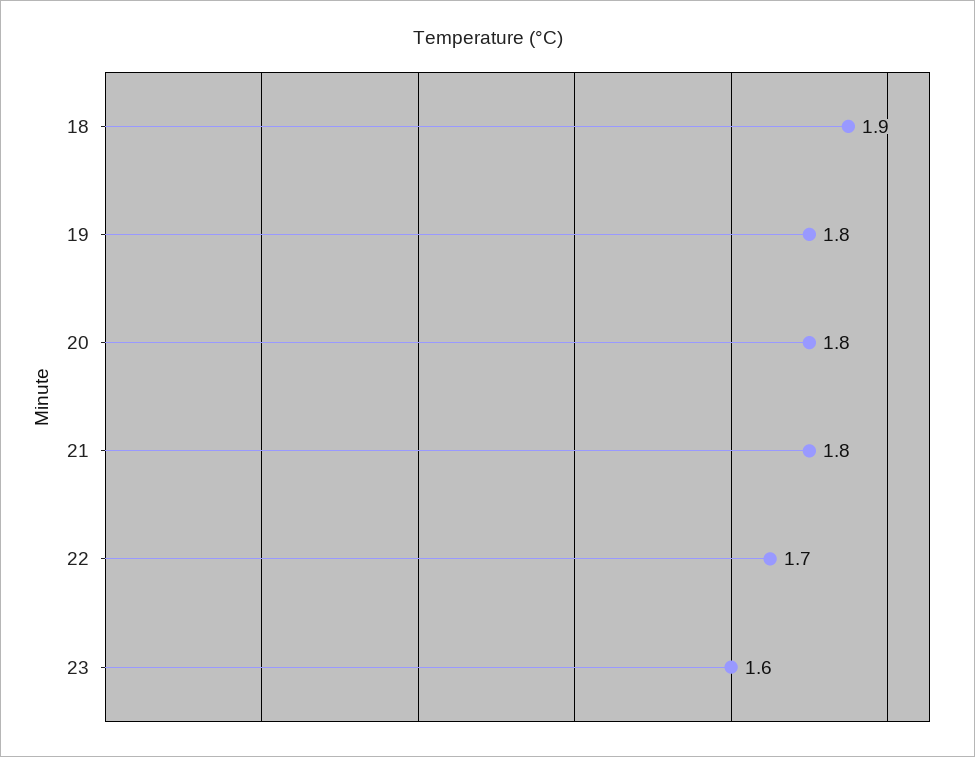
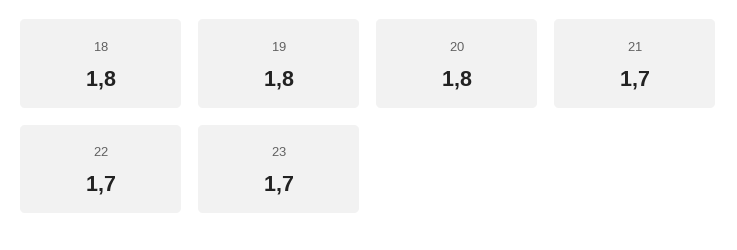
  {
-   "18": 1.9,
+   "18": 1.8,
    "19": 1.8,
    "20": 1.8,
-   "21": 1.8,
+   "21": 1.7,
    "22": 1.7,
-   "23": 1.6
+   "23": 1.7
  }

